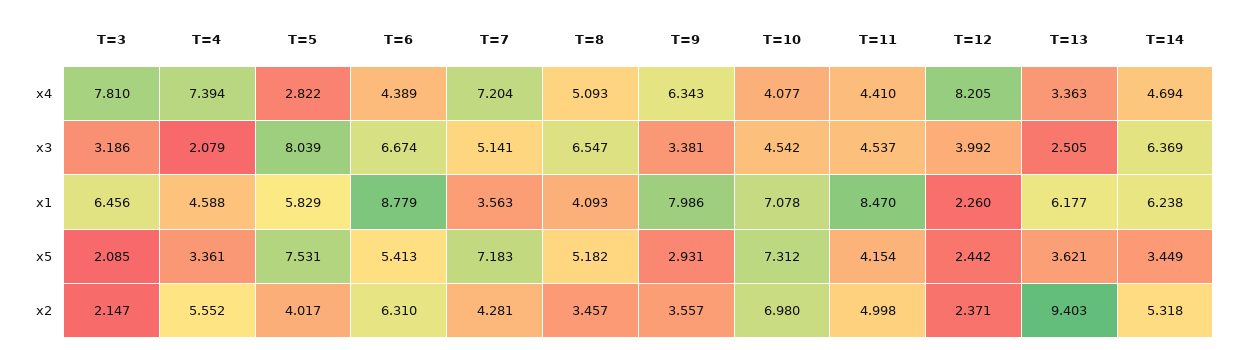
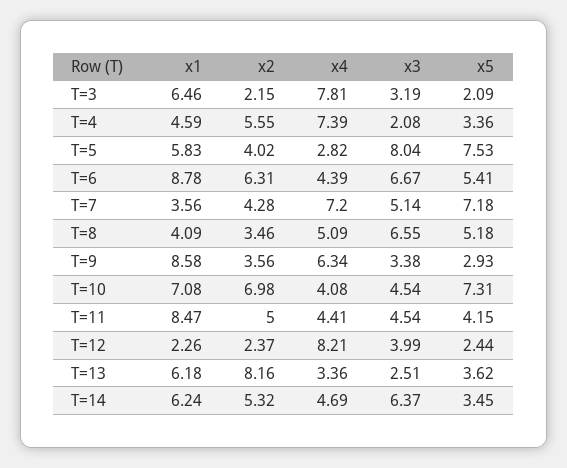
  {
    "T=3": {
      "x4": 7.81,
      "x3": 3.186,
      "x1": 6.456,
      "x5": 2.085,
      "x2": 2.147
    },
    "T=4": {
      "x4": 7.394,
      "x3": 2.079,
      "x1": 4.588,
      "x5": 3.361,
      "x2": 5.552
    },
    "T=5": {
      "x4": 2.822,
      "x3": 8.039,
      "x1": 5.829,
      "x5": 7.531,
      "x2": 4.017
    },
    "T=6": {
      "x4": 4.389,
      "x3": 6.674,
      "x1": 8.779,
      "x5": 5.413,
      "x2": 6.31
    },
    "T=7": {
      "x4": 7.204,
      "x3": 5.141,
      "x1": 3.563,
      "x5": 7.183,
      "x2": 4.281
    },
    "T=8": {
      "x4": 5.093,
      "x3": 6.547,
      "x1": 4.093,
      "x5": 5.182,
      "x2": 3.457
    },
    "T=9": {
      "x4": 6.343,
      "x3": 3.381,
-     "x1": 7.986,
+     "x1": 8.58,
      "x5": 2.931,
      "x2": 3.557
    },
    "T=10": {
      "x4": 4.077,
      "x3": 4.542,
      "x1": 7.078,
      "x5": 7.312,
      "x2": 6.98
    },
    "T=11": {
      "x4": 4.41,
      "x3": 4.537,
      "x1": 8.47,
      "x5": 4.154,
      "x2": 4.998
    },
    "T=12": {
      "x4": 8.205,
      "x3": 3.992,
      "x1": 2.26,
      "x5": 2.442,
      "x2": 2.371
    },
    "T=13": {
      "x4": 3.363,
      "x3": 2.505,
      "x1": 6.177,
      "x5": 3.621,
-     "x2": 9.403
+     "x2": 8.16
    },
    "T=14": {
      "x4": 4.694,
      "x3": 6.369,
      "x1": 6.238,
      "x5": 3.449,
      "x2": 5.318
    }
  }

